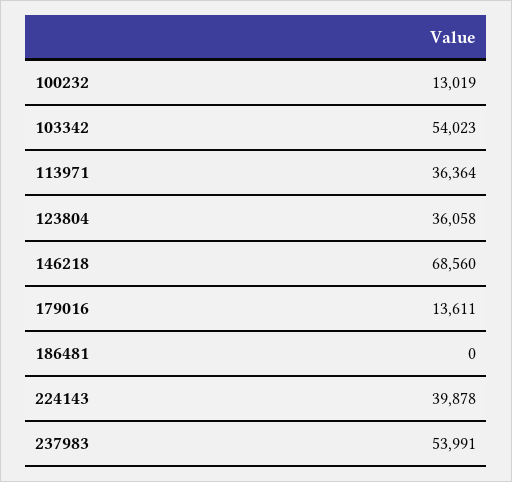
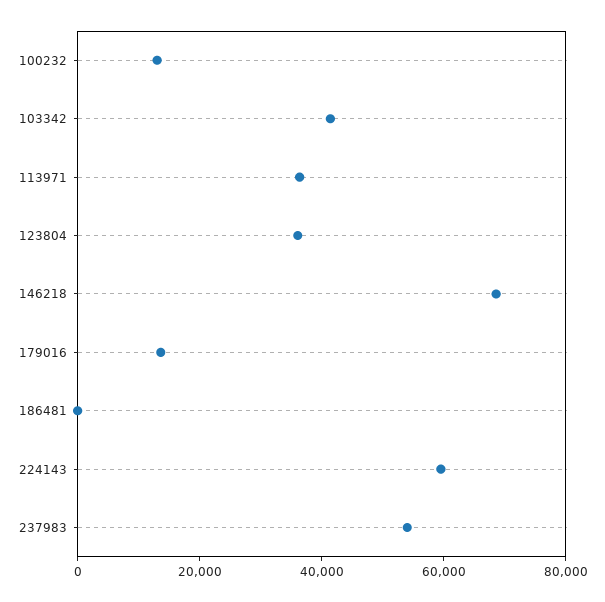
  {
    "100232": 13019,
-   "103342": 54023,
+   "103342": 40000,
    "113971": 36364,
    "123804": 36058,
    "146218": 68560,
    "179016": 13611,
    "186481": 0,
-   "224143": 39878,
+   "224143": 60000,
    "237983": 53991
  }

